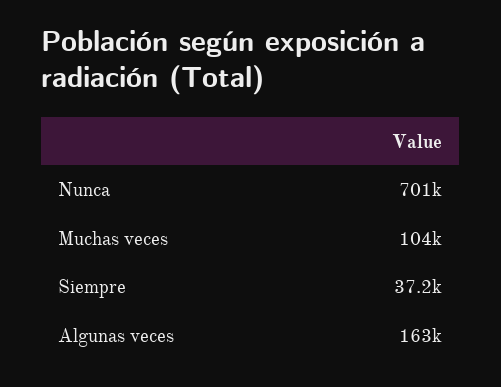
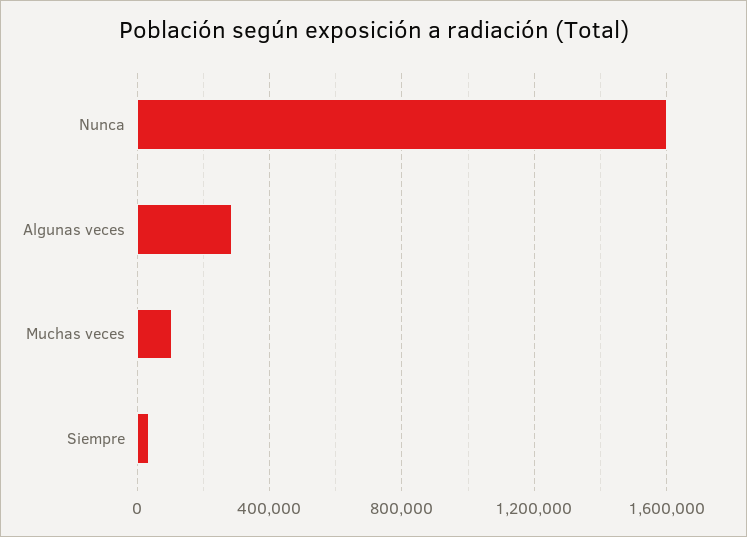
  {
-   "Nunca": 701000,
+   "Nunca": 1600000,
    "Muchas veces": 104000,
    "Siempre": 37200,
-   "Algunas veces": 163000
+   "Algunas veces": 300000
  }

